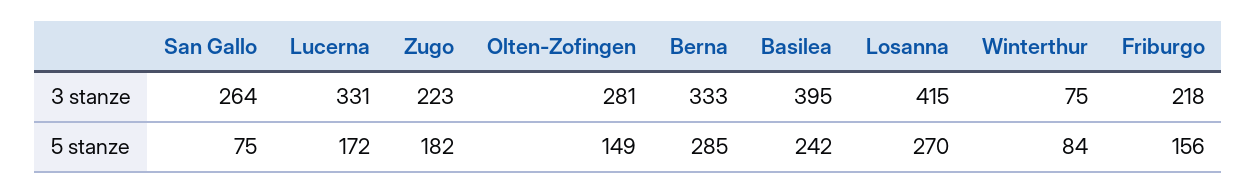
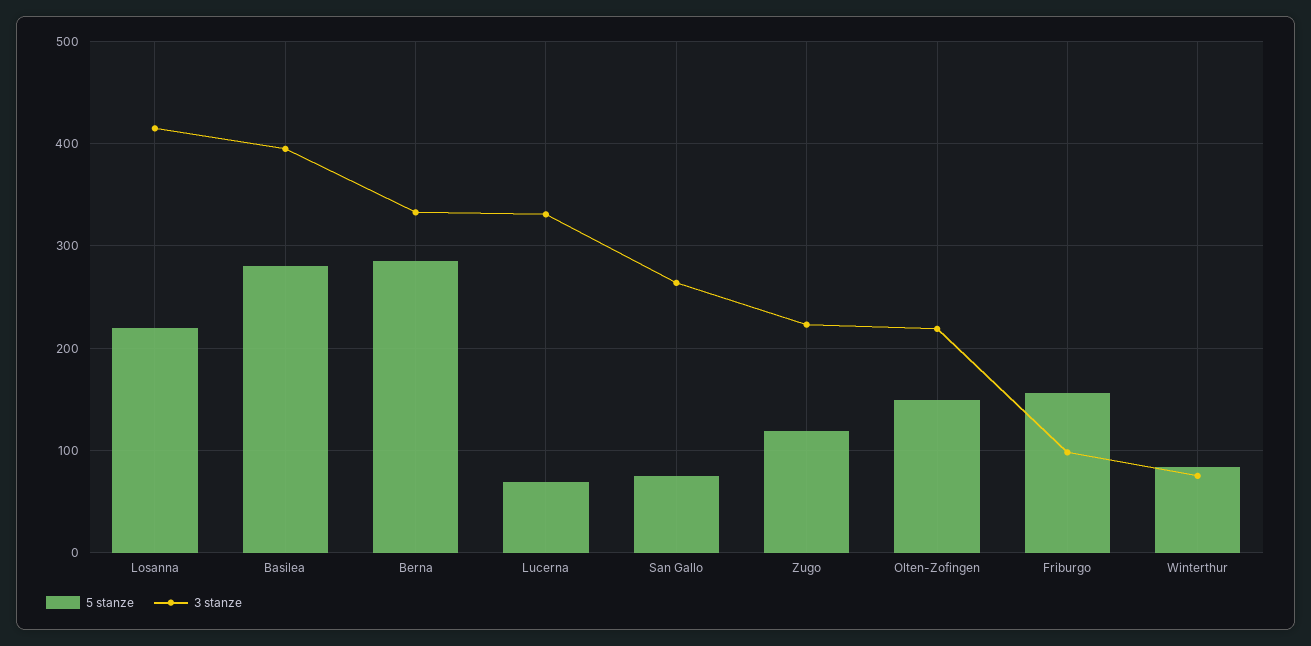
  {
    "3 stanze": {
      "San Gallo": 264,
      "Lucerna": 331,
      "Zugo": 223,
-     "Olten-Zofingen": 281,
+     "Olten-Zofingen": 220,
      "Berna": 333,
      "Basilea": 395,
      "Losanna": 415,
      "Winterthur": 75,
-     "Friburgo": 218
+     "Friburgo": 100
    },
    "5 stanze": {
      "San Gallo": 75,
-     "Lucerna": 172,
+     "Lucerna": 70,
-     "Zugo": 182,
+     "Zugo": 120,
      "Olten-Zofingen": 149,
      "Berna": 285,
-     "Basilea": 242,
+     "Basilea": 280,
-     "Losanna": 270,
+     "Losanna": 220,
      "Winterthur": 84,
      "Friburgo": 156
    }
  }

